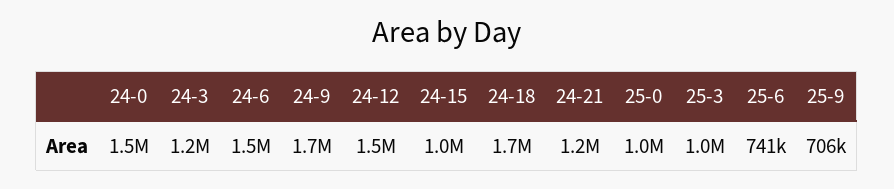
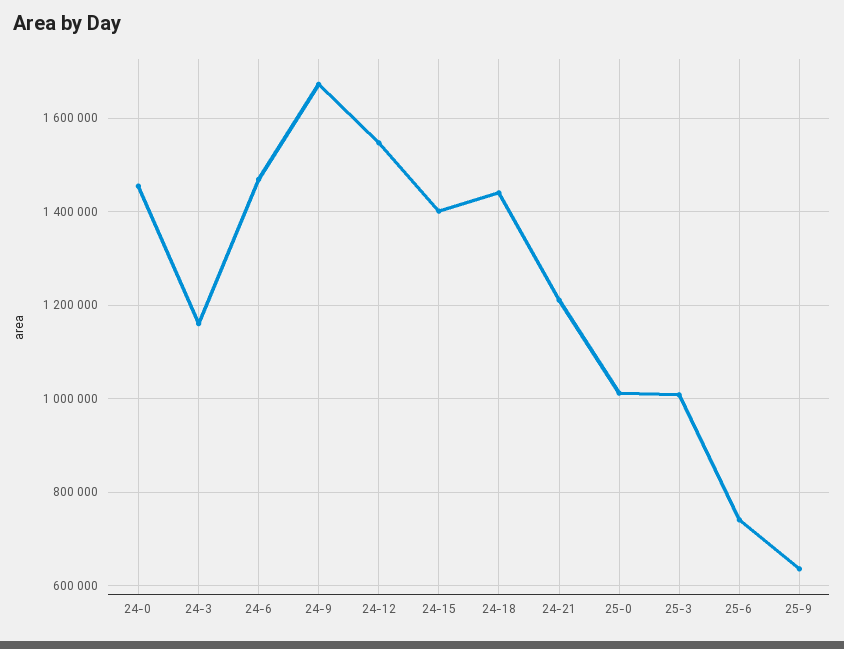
  {
    "24-0": 1500000,
    "24-3": 1200000,
    "24-6": 1500000,
    "24-9": 1700000,
    "24-12": 1500000,
-   "24-15": 1000000,
+   "24-15": 1400000,
-   "24-18": 1700000,
+   "24-18": 1440000,
    "24-21": 1200000,
    "25-0": 1000000,
    "25-3": 1000000,
    "25-6": 741000,
-   "25-9": 706000
+   "25-9": 640000
  }

